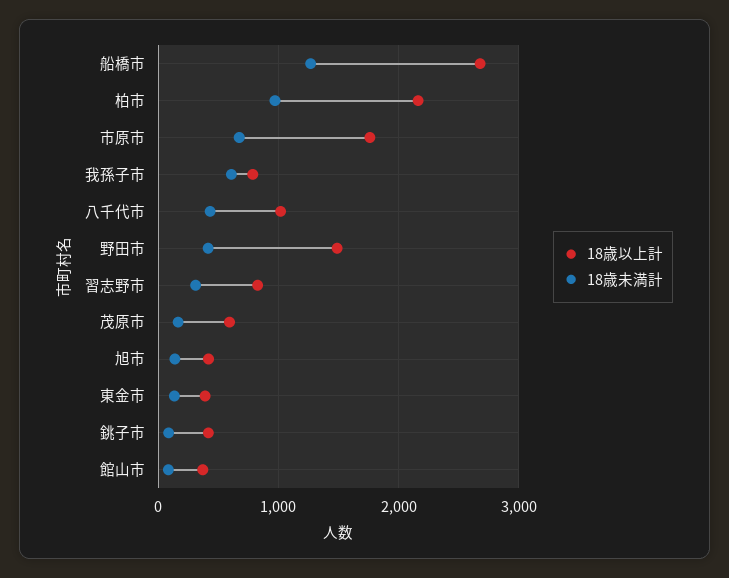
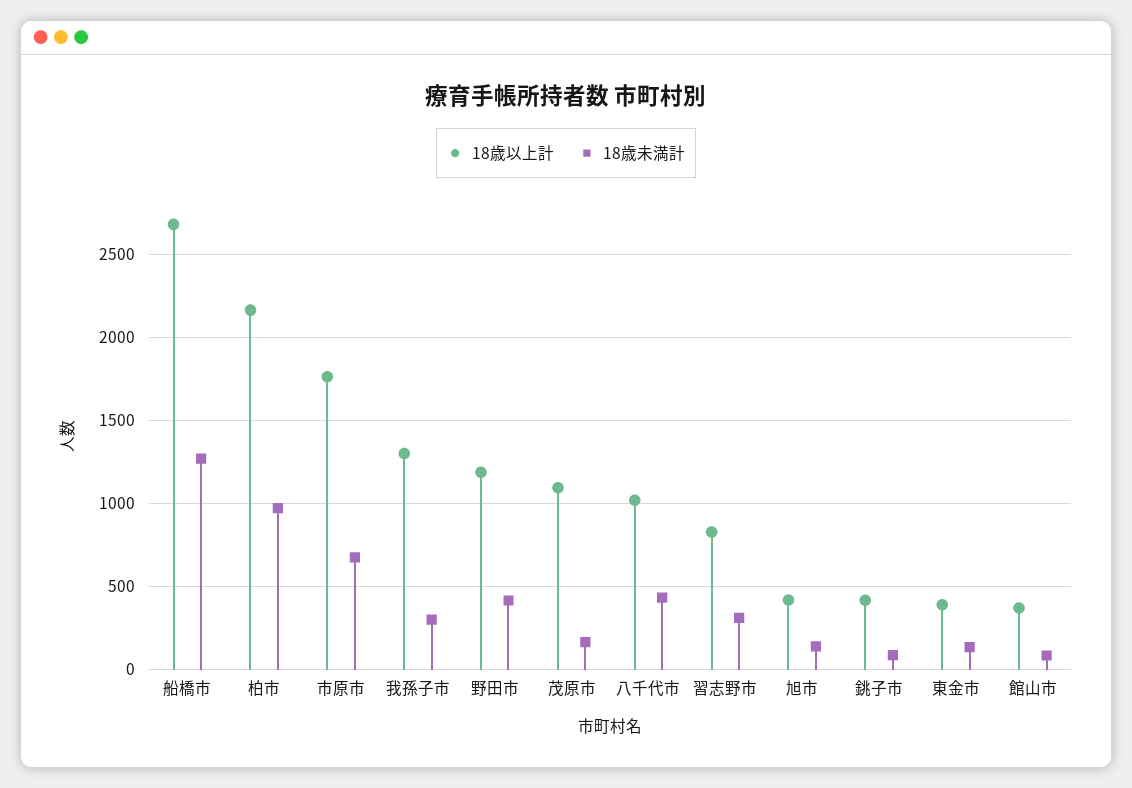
  {
    "18歳以上計": {
      "船橋市": 2700,
      "柏市": 2150,
      "市原市": 1750,
-     "我孫子市": 800,
+     "我孫子市": 1300,
      "八千代市": 1000,
-     "野田市": 1500,
+     "野田市": 1200,
      "習志野市": 850,
-     "茂原市": 600,
+     "茂原市": 1100,
      "旭市": 400,
      "東金市": 400,
      "銚子市": 400,
      "館山市": 350
    },
    "18歳未満計": {
      "船橋市": 1250,
      "柏市": 950,
      "市原市": 700,
-     "我孫子市": 600,
+     "我孫子市": 300,
      "八千代市": 450,
      "野田市": 400,
      "習志野市": 300,
      "茂原市": 150,
      "旭市": 150,
      "東金市": 150,
      "銚子市": 100,
      "館山市": 100
    }
  }

